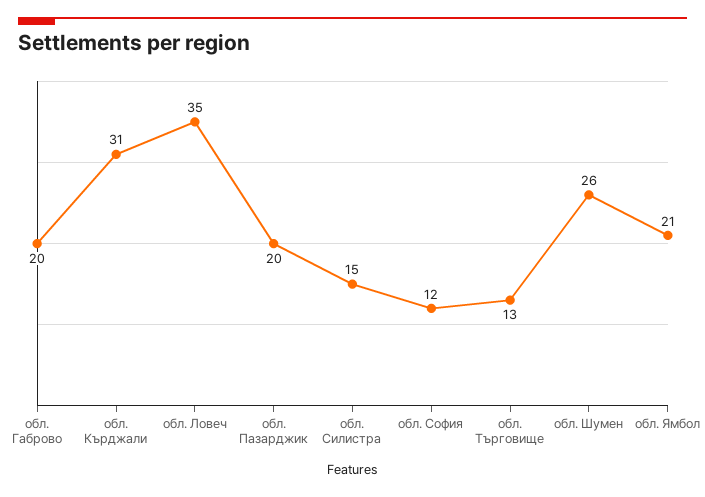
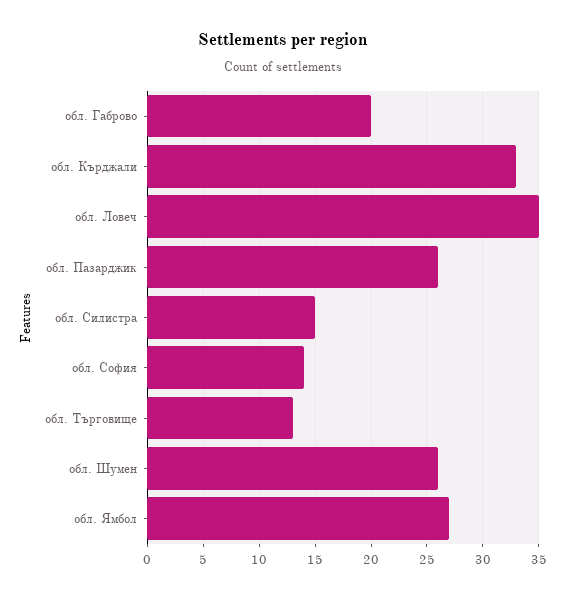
  {
    "обл. Габрово": 20,
-   "обл. Кърджали": 31,
+   "обл. Кърджали": 33,
    "обл. Ловеч": 35,
-   "обл. Пазарджик": 20,
+   "обл. Пазарджик": 26,
    "обл. Силистра": 15,
-   "обл. София": 12,
+   "обл. София": 14,
    "обл. Търговище": 13,
    "обл. Шумен": 26,
-   "обл. Ямбол": 21
+   "обл. Ямбол": 27
  }

